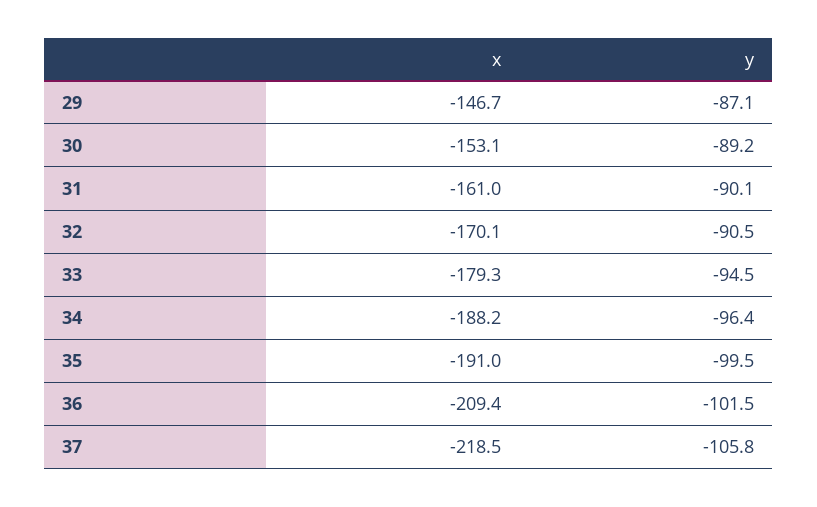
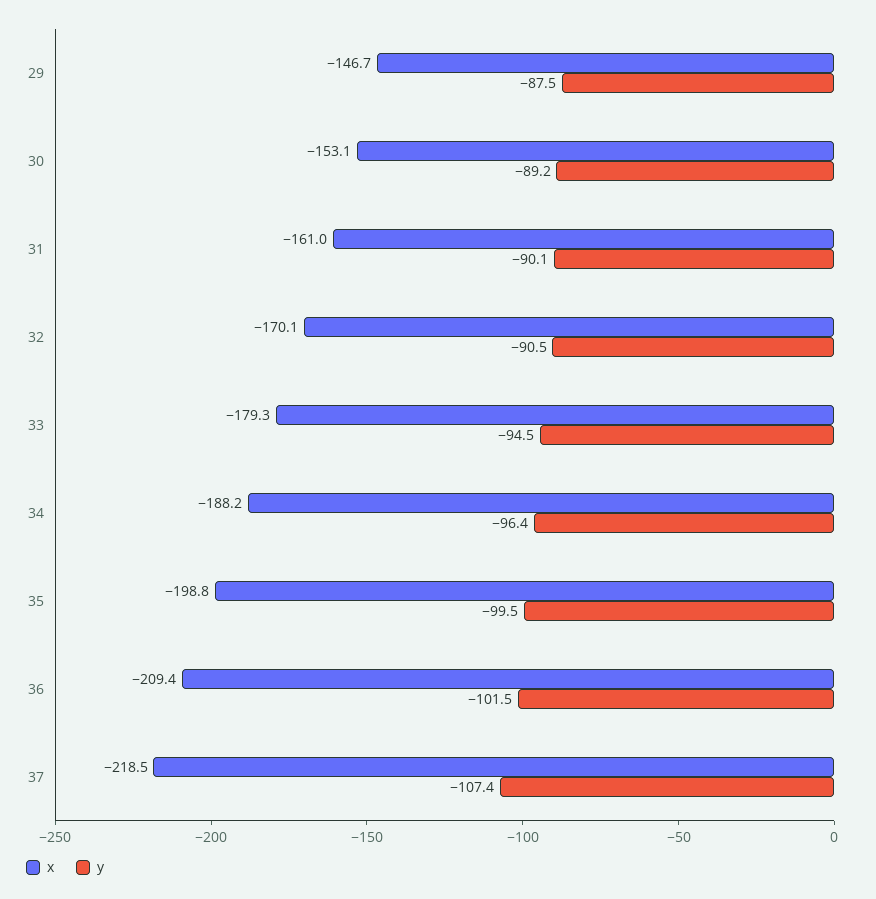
  {
    "x": {
      "29": -146.7,
      "30": -153.1,
      "31": -161,
      "32": -170.1,
      "33": -179.3,
      "34": -188.2,
-     "35": -191,
+     "35": -198.8,
      "36": -209.4,
      "37": -218.5
    },
    "y": {
-     "29": -87.1,
+     "29": -87.5,
      "30": -89.2,
      "31": -90.1,
      "32": -90.5,
      "33": -94.5,
      "34": -96.4,
      "35": -99.5,
      "36": -101.5,
-     "37": -105.8
+     "37": -107.4
    }
  }

